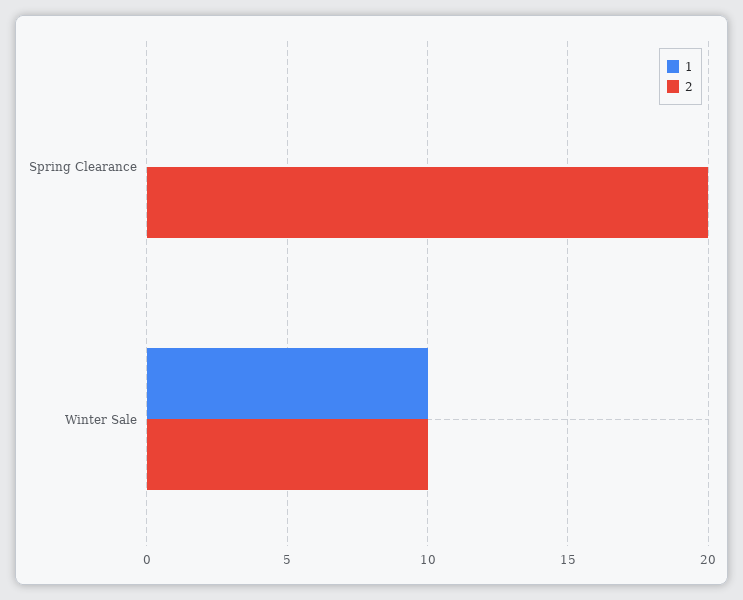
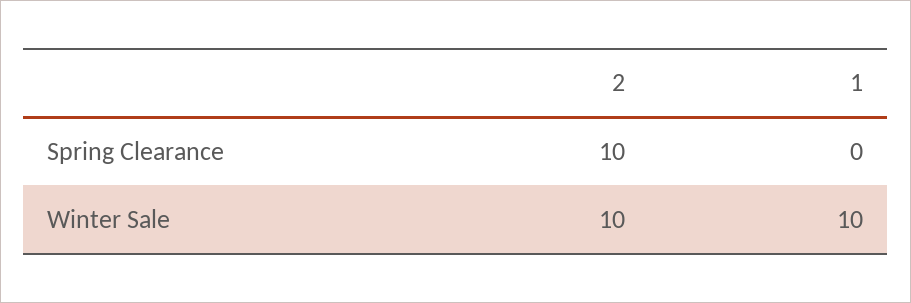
  {
    "1": {
      "Spring Clearance": 0,
      "Winter Sale": 10
    },
    "2": {
-     "Spring Clearance": 20,
+     "Spring Clearance": 10,
      "Winter Sale": 10
    }
  }

